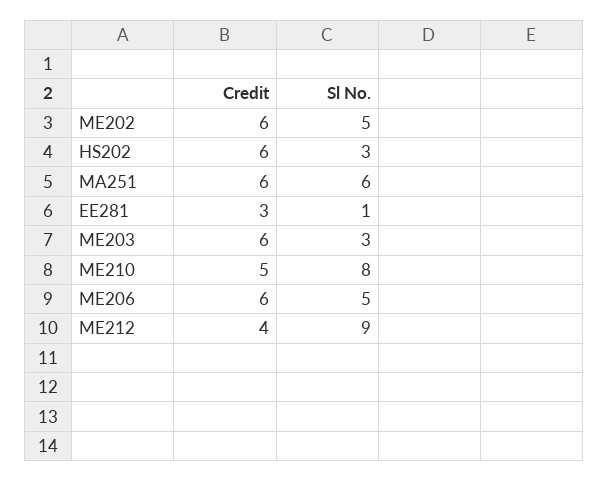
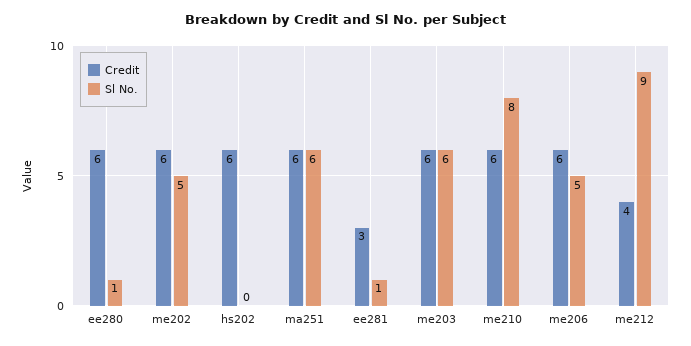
  {
    "Credit": {
      "ME202": 6,
      "HS202": 6,
      "MA251": 6,
      "EE281": 3,
      "ME203": 6,
-     "ME210": 5,
+     "ME210": 6,
      "ME206": 6,
-     "ME212": 4
+     "ME212": 4,
+     "ee280": 6
    },
    "Sl No.": {
      "ME202": 5,
-     "HS202": 3,
+     "HS202": 0,
      "MA251": 6,
      "EE281": 1,
-     "ME203": 3,
+     "ME203": 6,
      "ME210": 8,
      "ME206": 5,
-     "ME212": 9
+     "ME212": 9,
+     "ee280": 1
    }
  }

